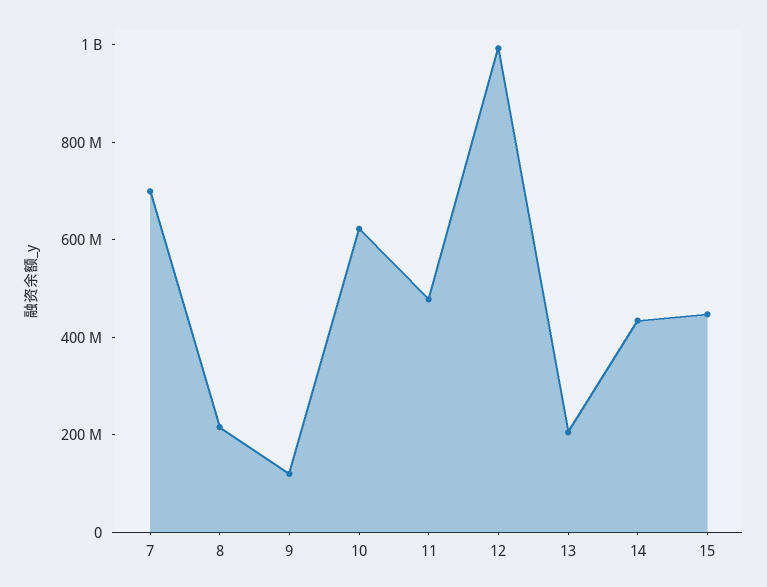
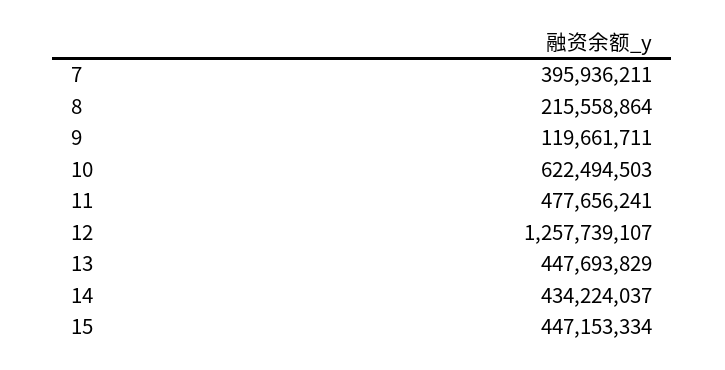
  {
-   "7": 700000000,
+   "7": 395936211,
    "8": 215558864,
    "9": 119661711,
    "10": 622494503,
    "11": 477656241,
-   "12": 1000000000,
+   "12": 1257739107,
-   "13": 200000000,
+   "13": 447693829,
    "14": 434224037,
    "15": 447153334
  }

